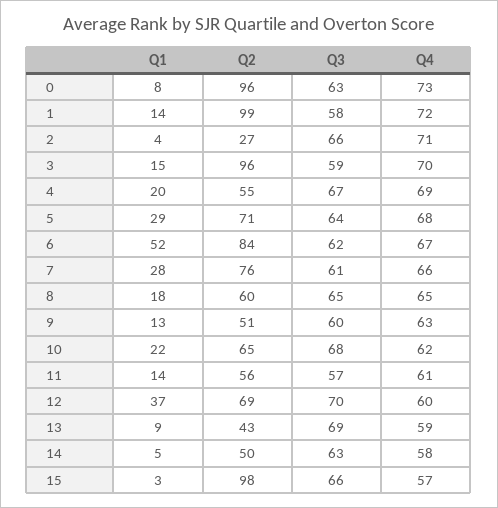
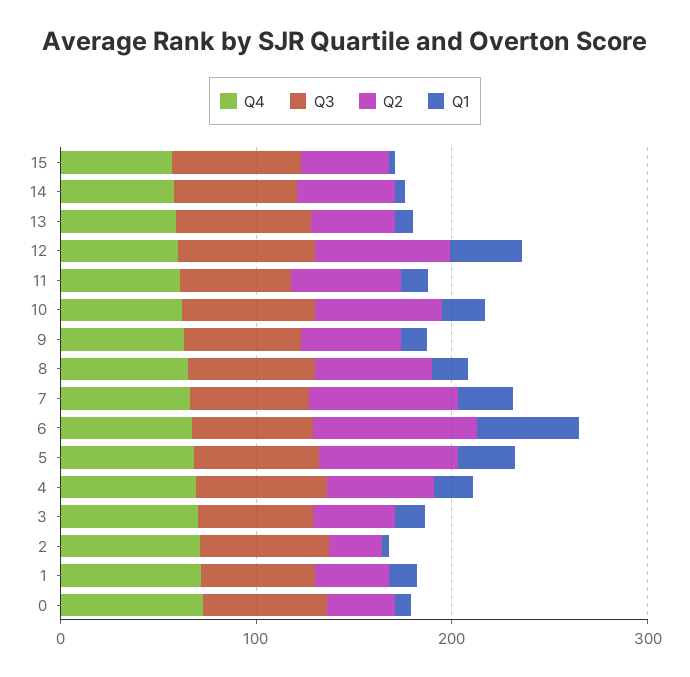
  {
    "Q1": {
      "0": 8,
      "1": 14,
      "2": 4,
      "3": 15,
      "4": 20,
      "5": 29,
      "6": 52,
      "7": 28,
      "8": 18,
      "9": 13,
      "10": 22,
      "11": 14,
      "12": 37,
      "13": 9,
      "14": 5,
      "15": 3
    },
    "Q2": {
-     "0": 96,
+     "0": 40,
-     "1": 99,
+     "1": 40,
      "2": 27,
-     "3": 96,
+     "3": 40,
      "4": 55,
      "5": 71,
      "6": 84,
      "7": 76,
      "8": 60,
      "9": 51,
      "10": 65,
      "11": 56,
      "12": 69,
      "13": 43,
      "14": 50,
-     "15": 98
+     "15": 40
    },
    "Q3": {
      "0": 63,
      "1": 58,
      "2": 66,
      "3": 59,
      "4": 67,
      "5": 64,
      "6": 62,
      "7": 61,
      "8": 65,
      "9": 60,
      "10": 68,
      "11": 57,
      "12": 70,
      "13": 69,
      "14": 63,
      "15": 66
    },
    "Q4": {
      "0": 73,
      "1": 72,
      "2": 71,
      "3": 70,
      "4": 69,
      "5": 68,
      "6": 67,
      "7": 66,
      "8": 65,
      "9": 63,
      "10": 62,
      "11": 61,
      "12": 60,
      "13": 59,
      "14": 58,
      "15": 57
    }
  }

